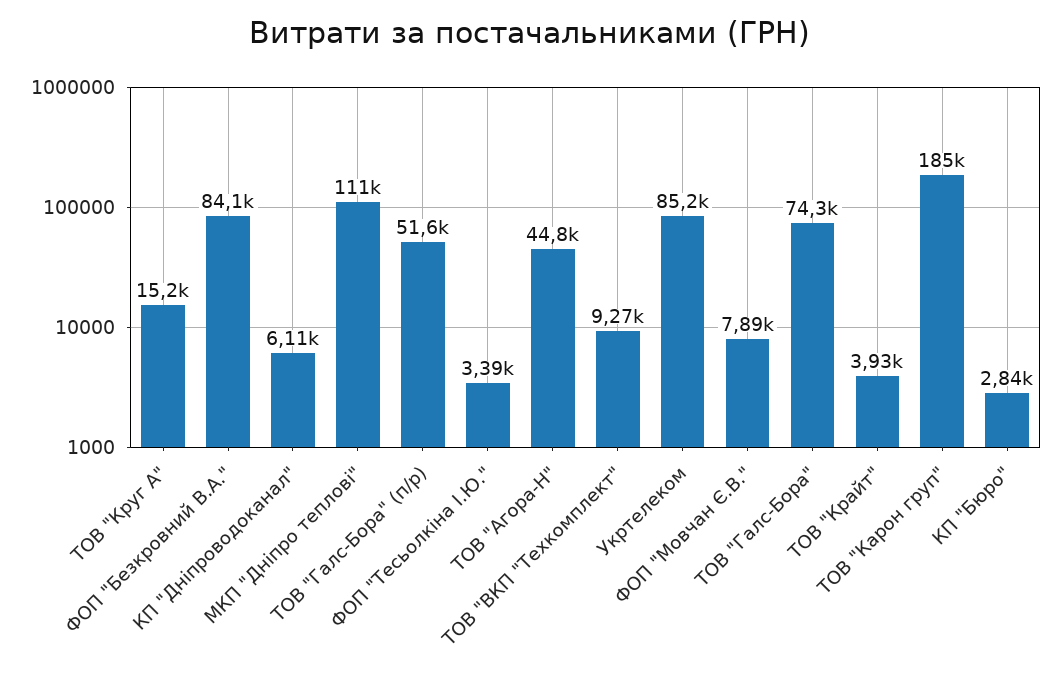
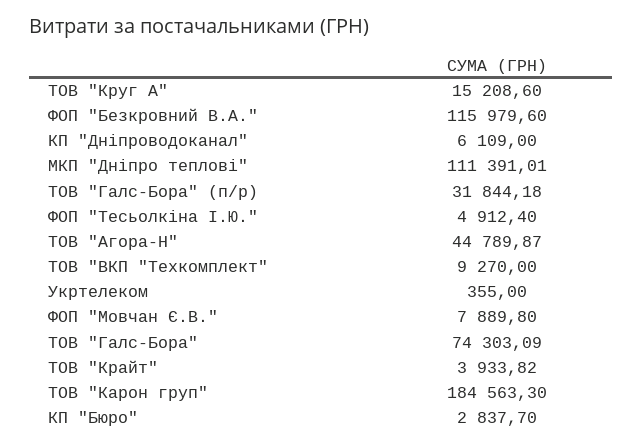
  {
    "ТОВ \"Круг А\"": 15208.6,
-   "ФОП \"Безкровний В.А.\"": 84100,
+   "ФОП \"Безкровний В.А.\"": 115979.6,
    "КП \"Дніпроводоканал\"": 6109,
    "МКП \"Дніпро теплові\"": 111391.01,
-   "ТОВ \"Галс-Бора\" (п/р)": 51600,
+   "ТОВ \"Галс-Бора\" (п/р)": 31844.18,
-   "ФОП \"Тесьолкіна І.Ю.\"": 3390,
+   "ФОП \"Тесьолкіна І.Ю.\"": 4912.4,
    "ТОВ \"Агора-Н\"": 44789.87,
    "ТОВ \"ВКП \"Техкомплект\"": 9270,
-   "Укртелеком": 85200,
+   "Укртелеком": 355,
    "ФОП \"Мовчан Є.В.\"": 7889.8,
    "ТОВ \"Галс-Бора\"": 74303.09,
    "ТОВ \"Крайт\"": 3933.82,
    "ТОВ \"Карон груп\"": 184563.3,
    "КП \"Бюро\"": 2837.7
  }

